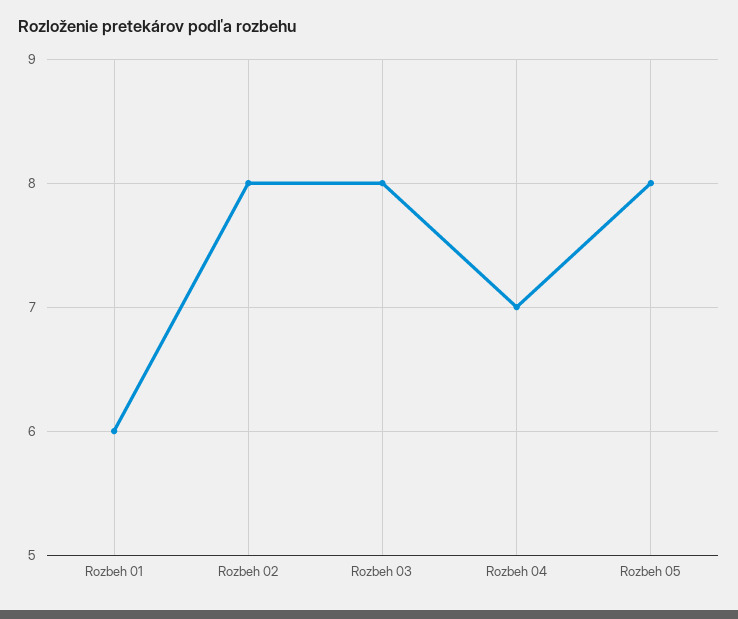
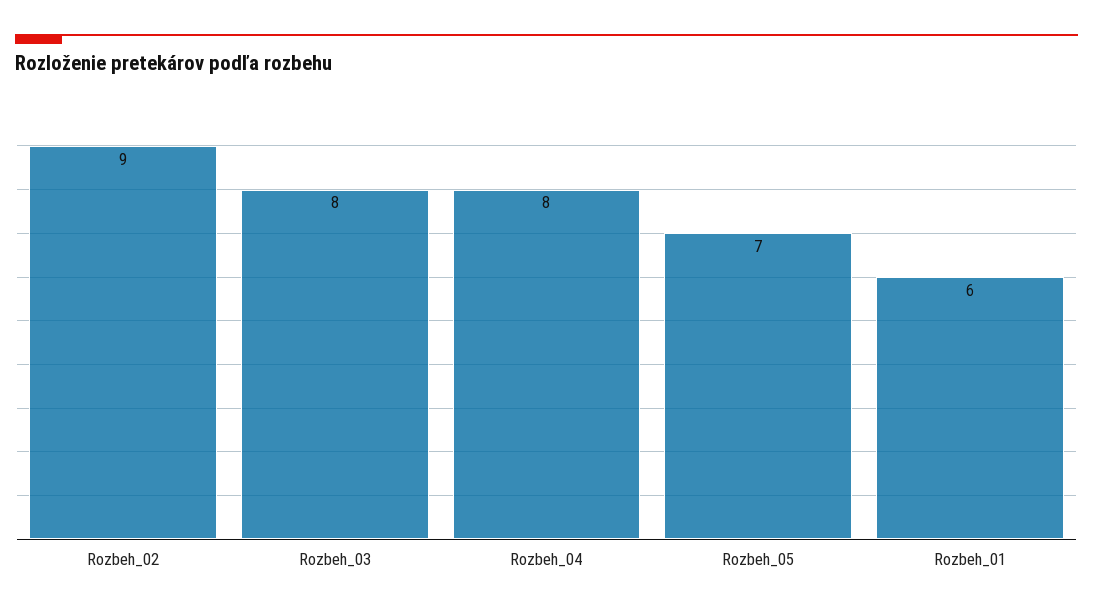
  {
    "Rozbeh 01": 6,
-   "Rozbeh 02": 8,
+   "Rozbeh 02": 9,
    "Rozbeh 03": 8,
-   "Rozbeh 04": 7,
+   "Rozbeh 04": 8,
-   "Rozbeh 05": 8
+   "Rozbeh 05": 7
  }

